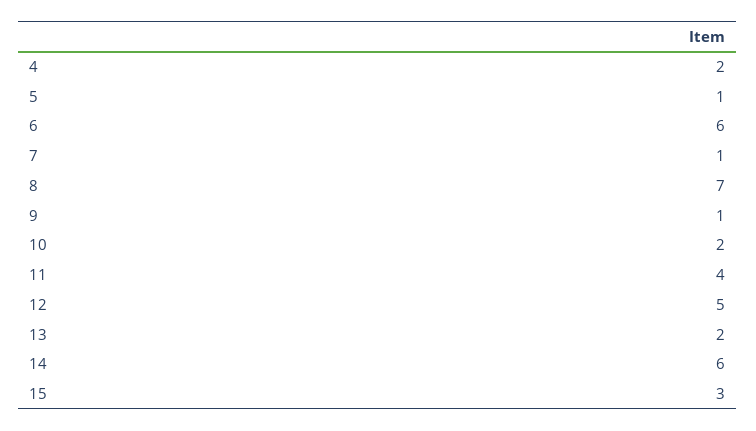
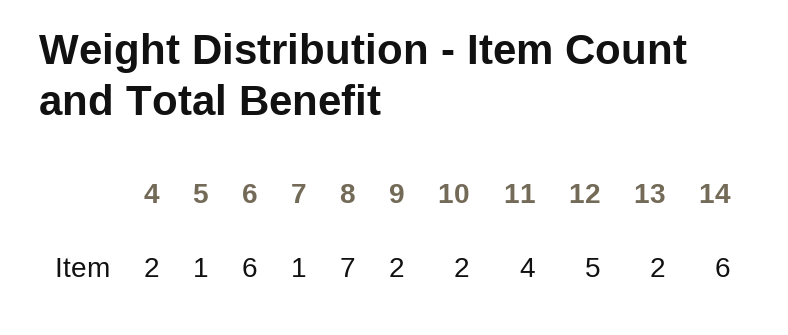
  {
    "4": 2,
    "5": 1,
    "6": 6,
    "7": 1,
    "8": 7,
-   "9": 1,
+   "9": 2,
    "10": 2,
    "11": 4,
    "12": 5,
    "13": 2,
-   "14": 6,
+   "14": 6
-   "15": 3
  }

